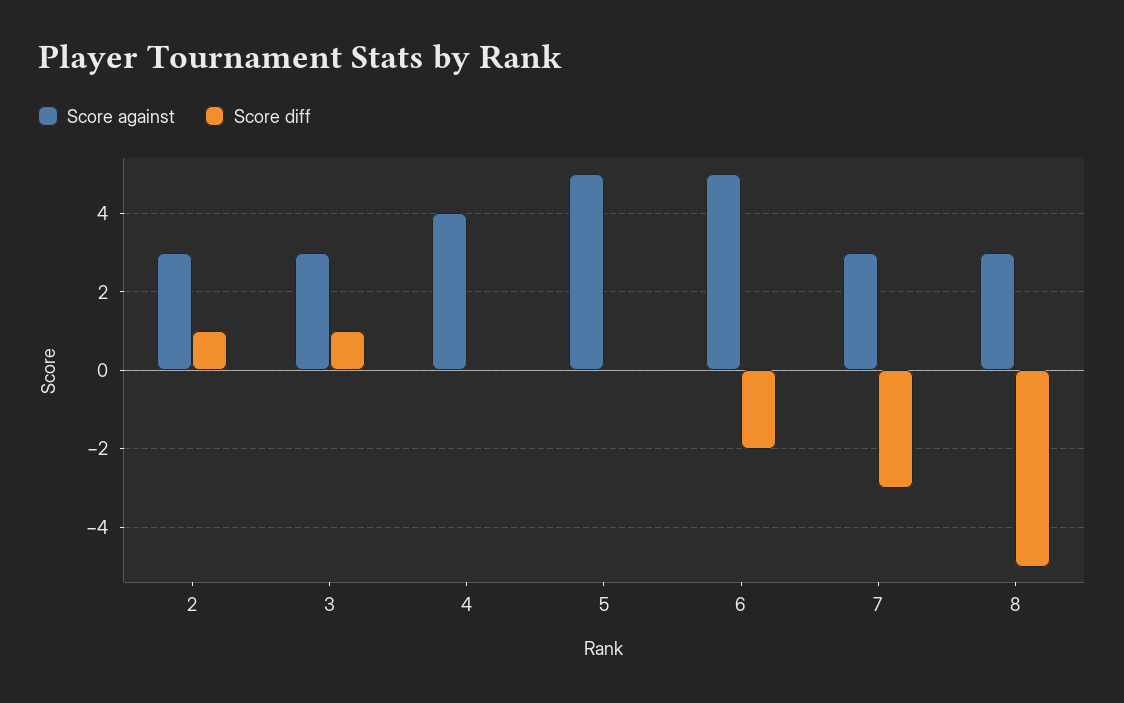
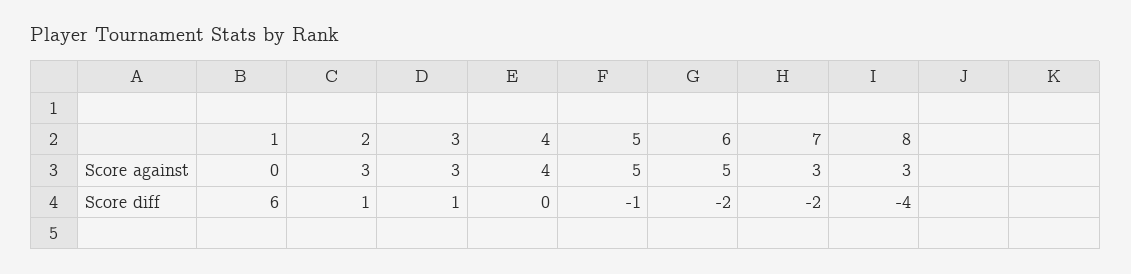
  {
    "Score against": {
      "2": 3,
      "3": 3,
      "4": 4,
      "5": 5,
      "6": 5,
      "7": 3,
-     "8": 3
+     "8": 3,
+     "1": 0
    },
    "Score diff": {
      "2": 1,
      "3": 1,
      "4": 0,
-     "5": 0,
+     "5": -1,
      "6": -2,
-     "7": -3,
+     "7": -2,
-     "8": -5
+     "8": -4,
+     "1": 6
    }
  }

